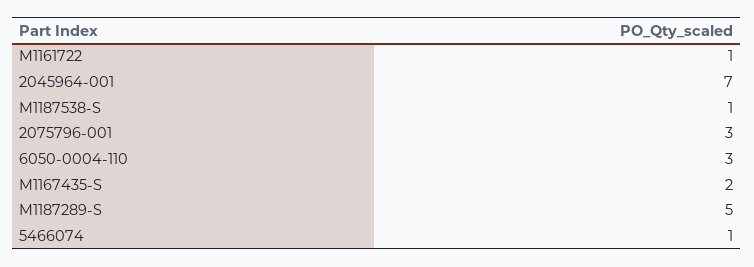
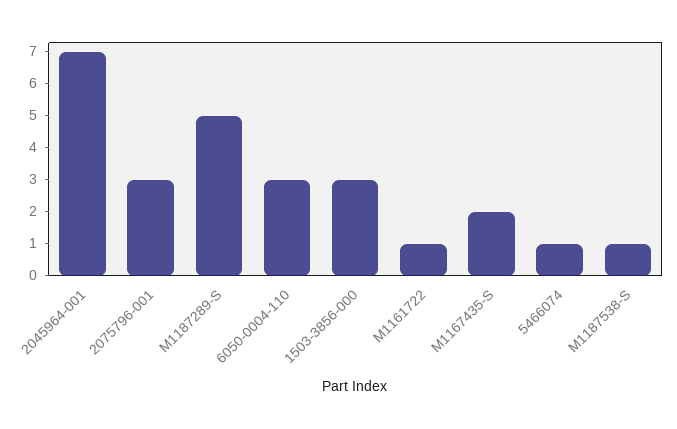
  {
    "M1161722": 1,
    "2045964-001": 7,
    "M1187538-S": 1,
    "2075796-001": 3,
    "6050-0004-110": 3,
    "M1167435-S": 2,
    "M1187289-S": 5,
-   "5466074": 1
+   "5466074": 1,
+   "1503-3856-000": 3
  }

